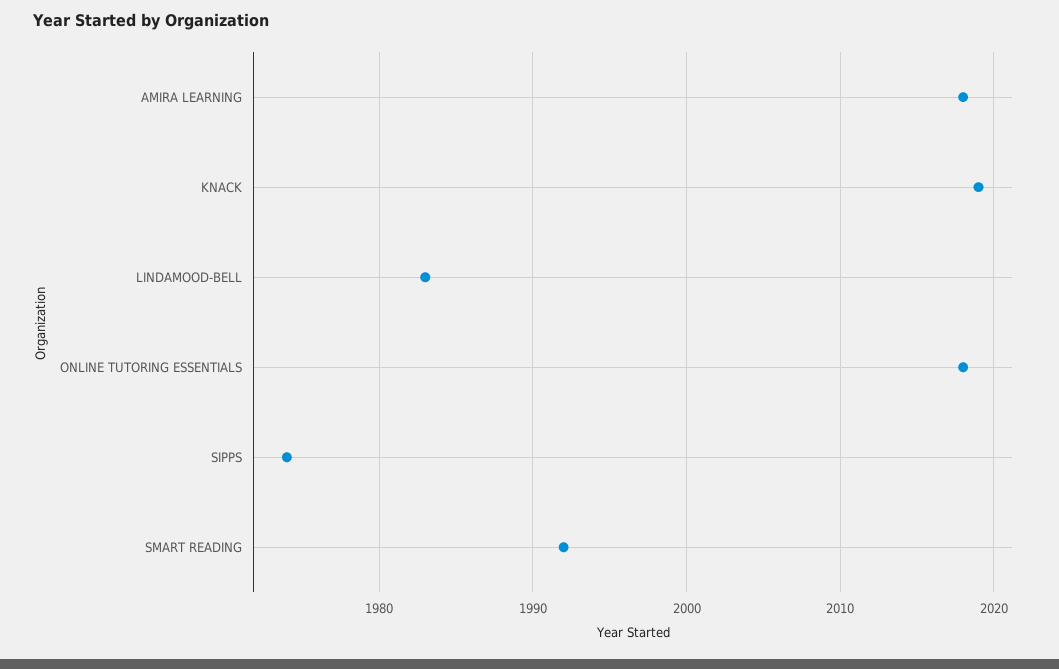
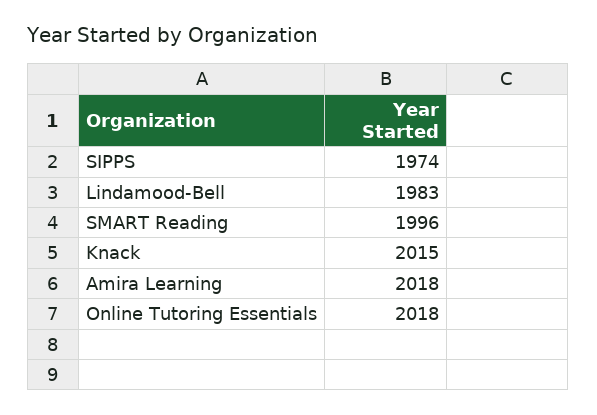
  {
    "AMIRA LEARNING": 2018,
-   "KNACK": 2019,
+   "KNACK": 2015,
    "LINDAMOOD-BELL": 1983,
    "ONLINE TUTORING ESSENTIALS": 2018,
    "SIPPS": 1974,
-   "SMART READING": 1992
+   "SMART READING": 1996
  }

